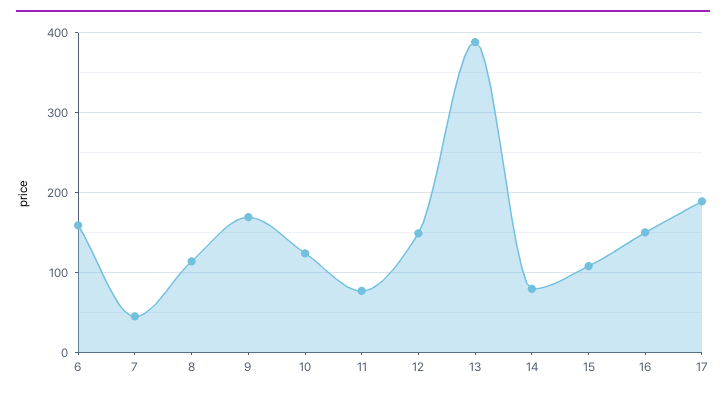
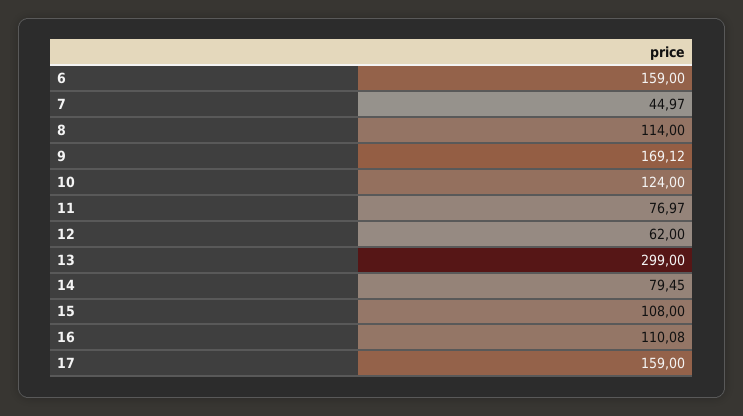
  {
    "6": 159,
    "7": 44.97,
    "8": 114,
    "9": 169.12,
    "10": 124,
    "11": 76.97,
-   "12": 150,
+   "12": 62,
-   "13": 390,
+   "13": 299,
    "14": 79.45,
    "15": 108,
-   "16": 150,
+   "16": 110.08,
-   "17": 190
+   "17": 159
  }

